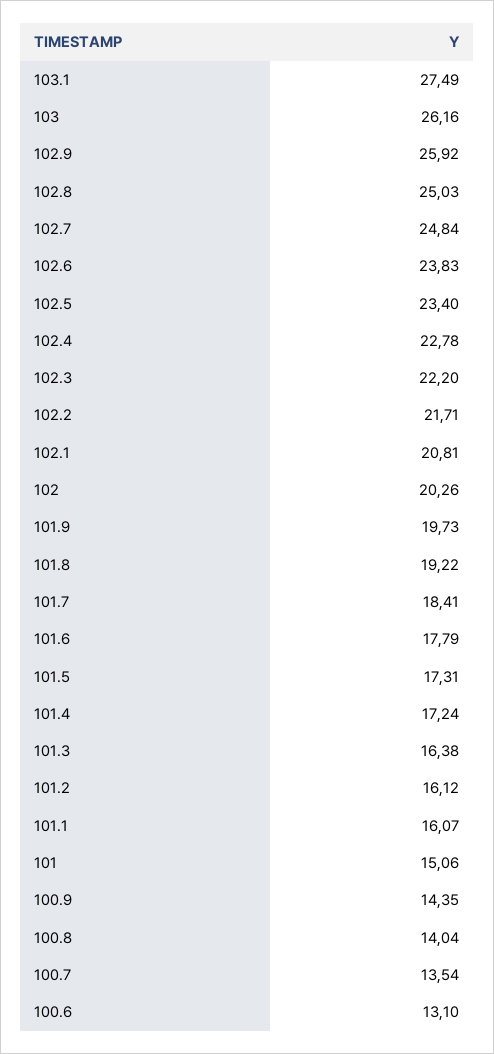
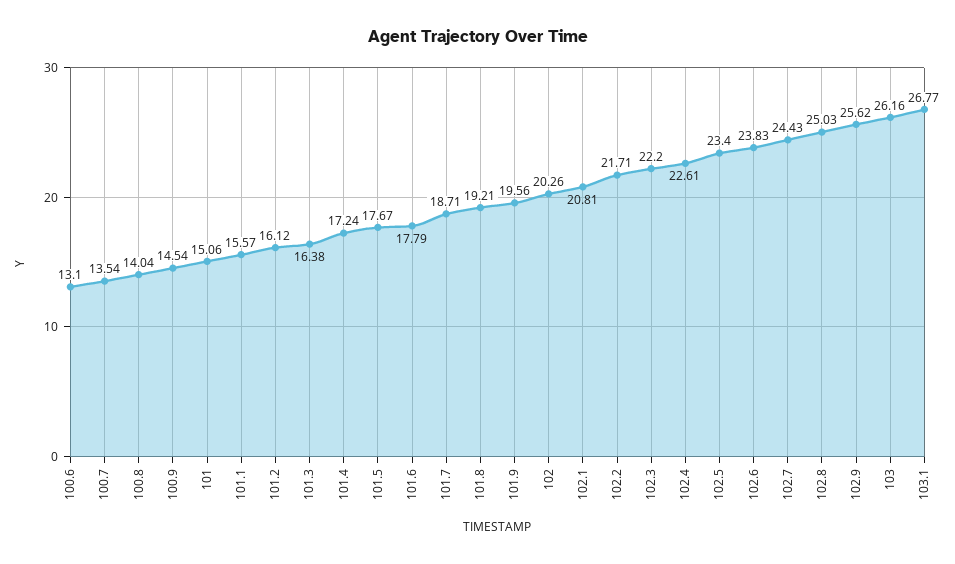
  {
-   "103.1": 27.49,
+   "103.1": 26.77,
    "103": 26.16,
-   "102.9": 25.92,
+   "102.9": 25.62,
    "102.8": 25.03,
-   "102.7": 24.84,
+   "102.7": 24.43,
    "102.6": 23.83,
    "102.5": 23.4,
-   "102.4": 22.78,
+   "102.4": 22.61,
    "102.3": 22.2,
    "102.2": 21.71,
    "102.1": 20.81,
    "102": 20.26,
-   "101.9": 19.73,
+   "101.9": 19.56,
-   "101.8": 19.22,
+   "101.8": 19.21,
-   "101.7": 18.41,
+   "101.7": 18.71,
    "101.6": 17.79,
-   "101.5": 17.31,
+   "101.5": 17.67,
    "101.4": 17.24,
    "101.3": 16.38,
    "101.2": 16.12,
-   "101.1": 16.07,
+   "101.1": 15.57,
    "101": 15.06,
-   "100.9": 14.35,
+   "100.9": 14.54,
    "100.8": 14.04,
    "100.7": 13.54,
    "100.6": 13.1
  }

